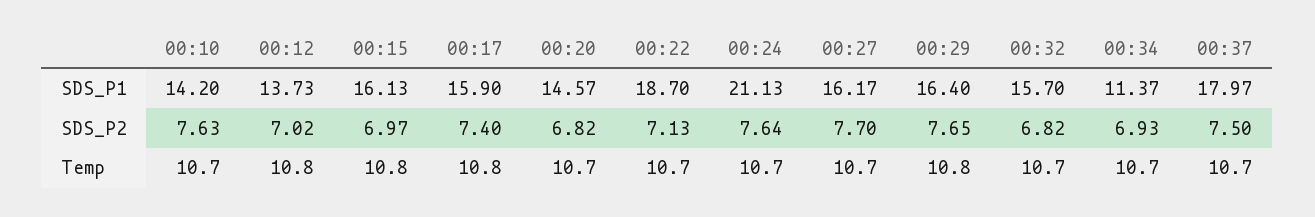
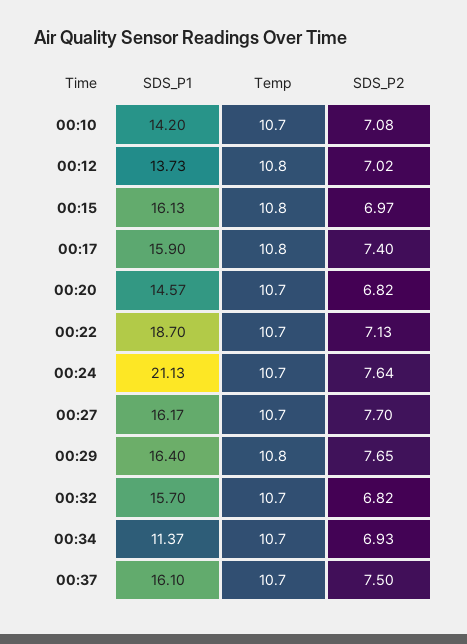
  {
    "00:10": {
      "SDS_P1": 14.2,
-     "SDS_P2": 7.63,
+     "SDS_P2": 7.08,
      "Temp": 10.7
    },
    "00:12": {
      "SDS_P1": 13.73,
      "SDS_P2": 7.02,
      "Temp": 10.8
    },
    "00:15": {
      "SDS_P1": 16.13,
      "SDS_P2": 6.97,
      "Temp": 10.8
    },
    "00:17": {
      "SDS_P1": 15.9,
      "SDS_P2": 7.4,
      "Temp": 10.8
    },
    "00:20": {
      "SDS_P1": 14.57,
      "SDS_P2": 6.82,
      "Temp": 10.7
    },
    "00:22": {
      "SDS_P1": 18.7,
      "SDS_P2": 7.13,
      "Temp": 10.7
    },
    "00:24": {
      "SDS_P1": 21.13,
      "SDS_P2": 7.64,
      "Temp": 10.7
    },
    "00:27": {
      "SDS_P1": 16.17,
      "SDS_P2": 7.7,
      "Temp": 10.7
    },
    "00:29": {
      "SDS_P1": 16.4,
      "SDS_P2": 7.65,
      "Temp": 10.8
    },
    "00:32": {
      "SDS_P1": 15.7,
      "SDS_P2": 6.82,
      "Temp": 10.7
    },
    "00:34": {
      "SDS_P1": 11.37,
      "SDS_P2": 6.93,
      "Temp": 10.7
    },
    "00:37": {
-     "SDS_P1": 17.97,
+     "SDS_P1": 16.1,
      "SDS_P2": 7.5,
      "Temp": 10.7
    }
  }

